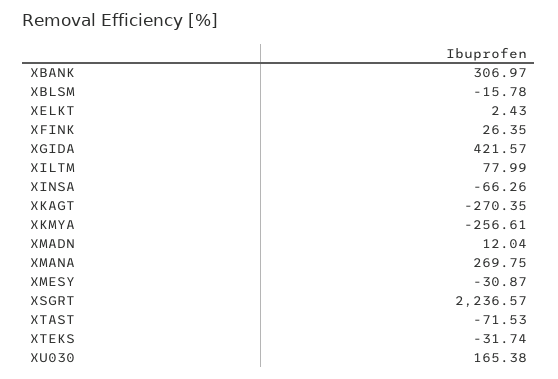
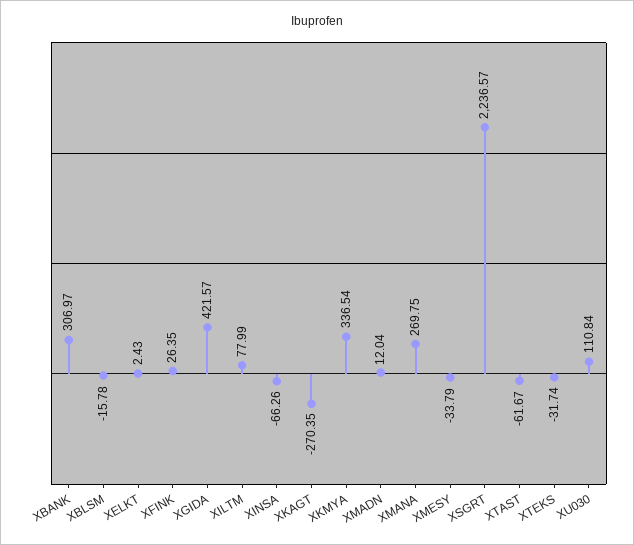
  {
    "XBANK": 306.97,
    "XBLSM": -15.78,
    "XELKT": 2.43,
    "XFINK": 26.35,
    "XGIDA": 421.57,
    "XILTM": 77.99,
    "XINSA": -66.26,
    "XKAGT": -270.35,
-   "XKMYA": -256.61,
+   "XKMYA": 336.54,
    "XMADN": 12.04,
    "XMANA": 269.75,
-   "XMESY": -30.87,
+   "XMESY": -33.79,
    "XSGRT": 2236.57,
-   "XTAST": -71.53,
+   "XTAST": -61.67,
    "XTEKS": -31.74,
-   "XU030": 165.38
+   "XU030": 110.84
  }

